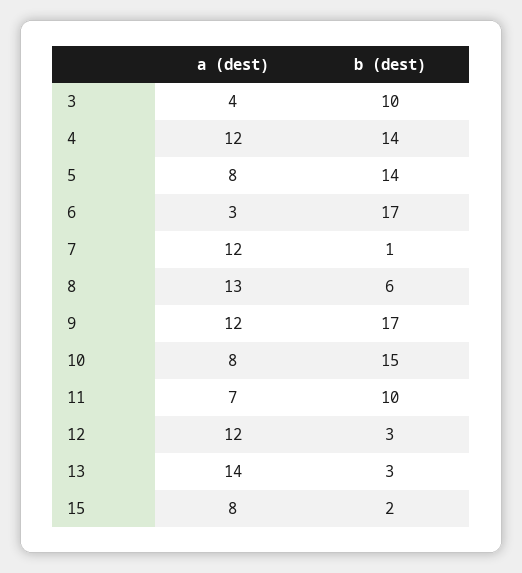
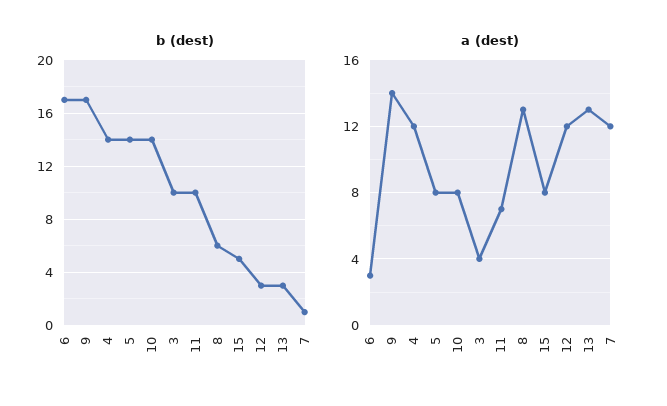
  {
    "a (dest)": {
      "3": 4,
      "4": 12,
      "5": 8,
      "6": 3,
      "7": 12,
      "8": 13,
-     "9": 12,
+     "9": 14,
      "10": 8,
      "11": 7,
      "12": 12,
-     "13": 14,
+     "13": 13,
      "15": 8
    },
    "b (dest)": {
      "3": 10,
      "4": 14,
      "5": 14,
      "6": 17,
      "7": 1,
      "8": 6,
      "9": 17,
-     "10": 15,
+     "10": 14,
      "11": 10,
      "12": 3,
      "13": 3,
-     "15": 2
+     "15": 5
    }
  }

